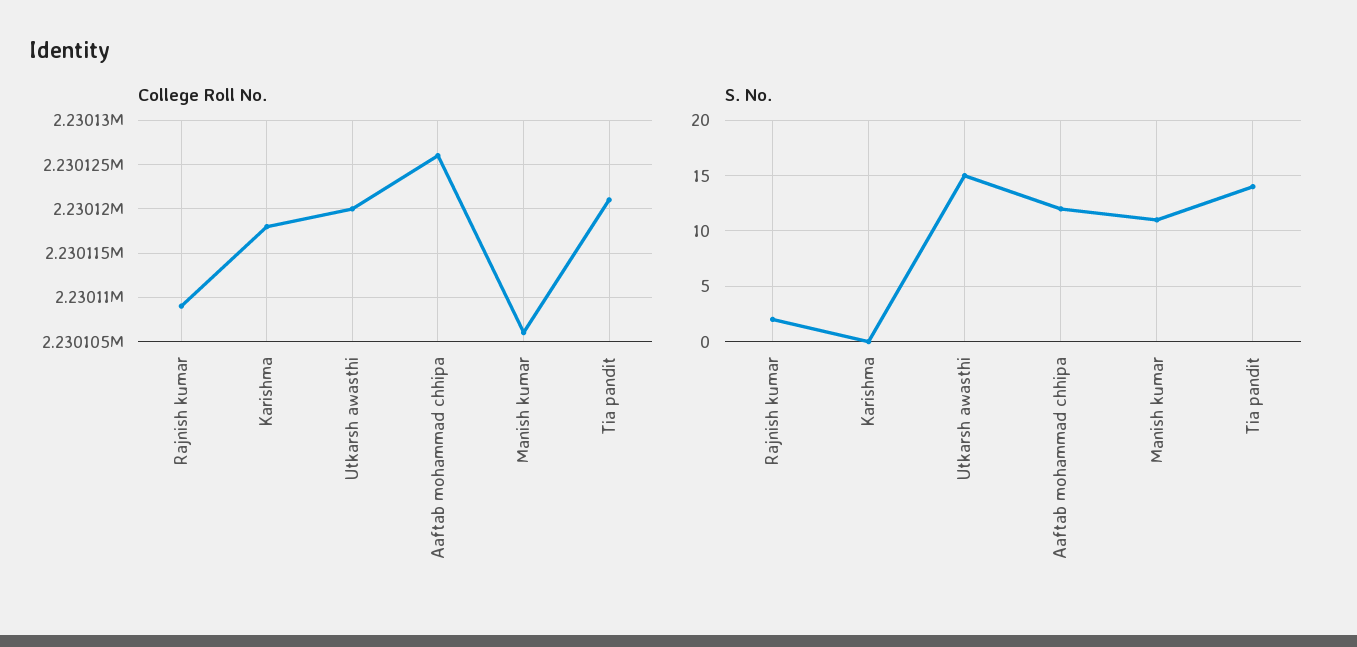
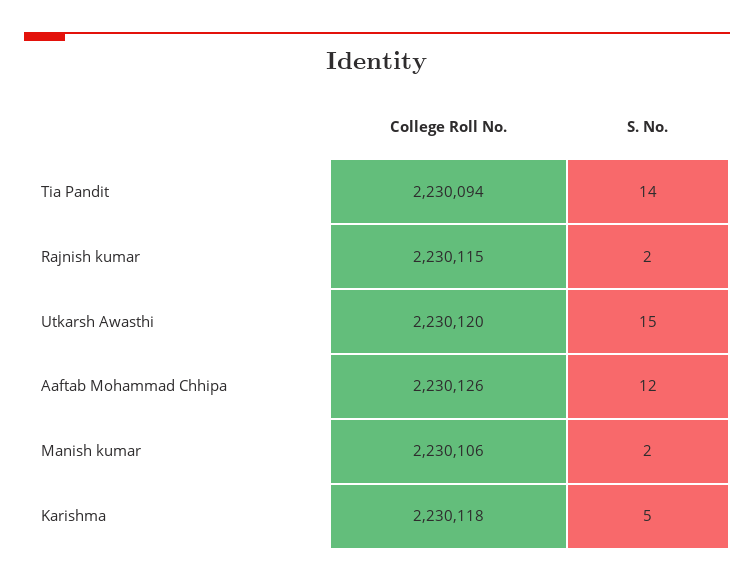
  {
    "College Roll No.": {
-     "Rajnish kumar": 2230109,
+     "Rajnish kumar": 2230115,
      "Karishma": 2230118,
      "Utkarsh awasthi": 2230120,
      "Aaftab mohammad chhipa": 2230126,
      "Manish kumar": 2230106,
-     "Tia pandit": 2230121
+     "Tia pandit": 2230094
    },
    "S. No.": {
      "Rajnish kumar": 2,
-     "Karishma": 0,
+     "Karishma": 5,
      "Utkarsh awasthi": 15,
      "Aaftab mohammad chhipa": 12,
-     "Manish kumar": 11,
+     "Manish kumar": 2,
      "Tia pandit": 14
    }
  }

